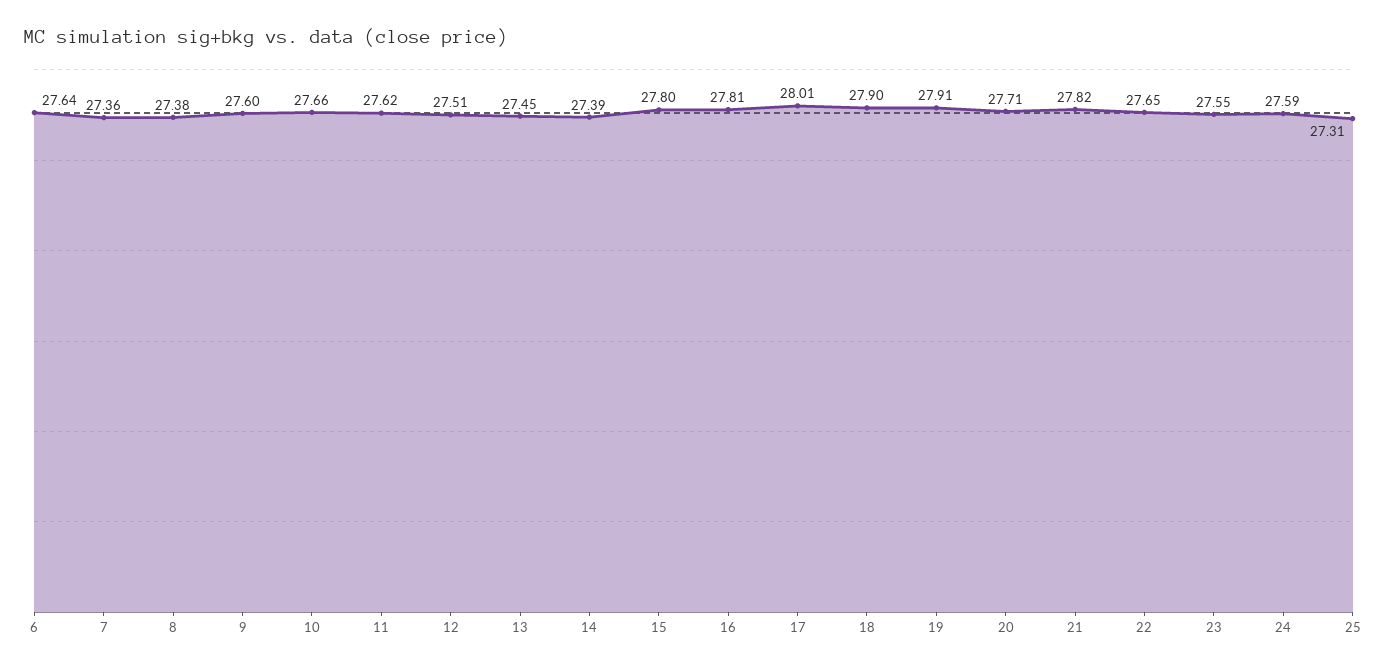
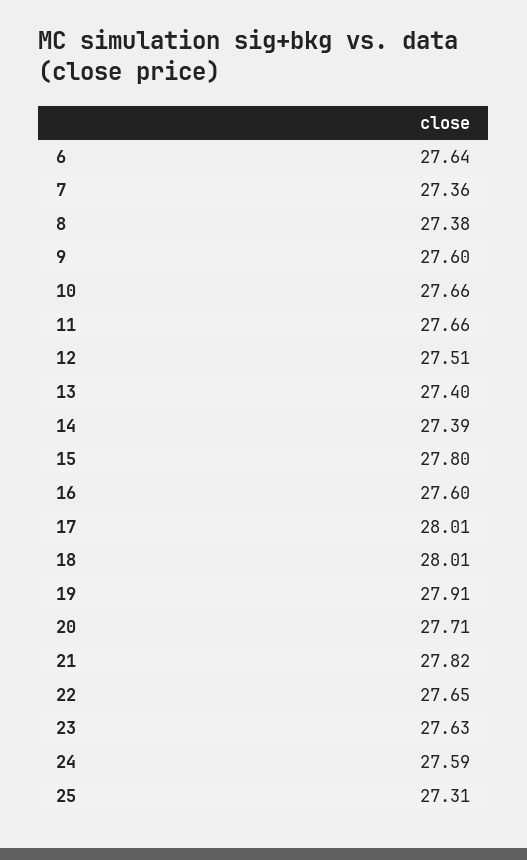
  {
    "6": 27.64,
    "7": 27.36,
    "8": 27.38,
    "9": 27.6,
    "10": 27.66,
-   "11": 27.62,
+   "11": 27.66,
    "12": 27.51,
-   "13": 27.45,
+   "13": 27.4,
    "14": 27.39,
    "15": 27.8,
-   "16": 27.81,
+   "16": 27.6,
    "17": 28.01,
-   "18": 27.9,
+   "18": 28.01,
    "19": 27.91,
    "20": 27.71,
    "21": 27.82,
    "22": 27.65,
-   "23": 27.55,
+   "23": 27.63,
    "24": 27.59,
    "25": 27.31
  }

